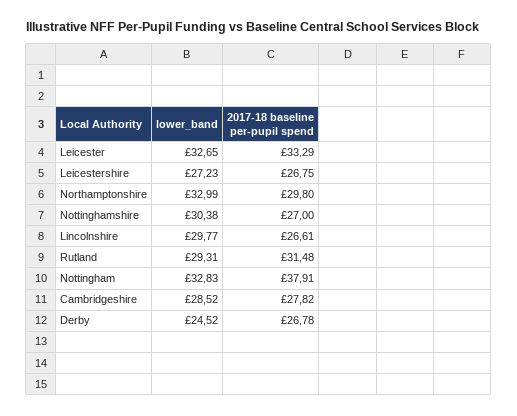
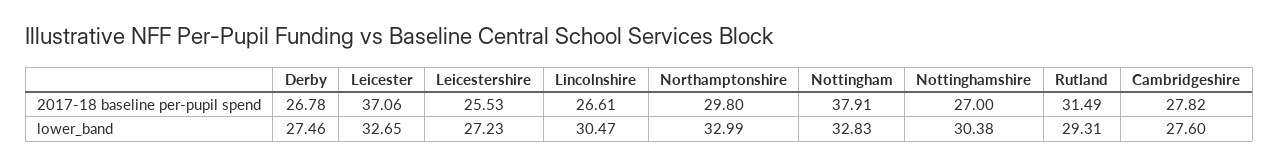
  {
    "lower_band": {
      "Leicester": 32.65,
      "Leicestershire": 27.23,
      "Northamptonshire": 32.99,
      "Nottinghamshire": 30.38,
-     "Lincolnshire": 29.77,
+     "Lincolnshire": 30.47,
      "Rutland": 29.31,
      "Nottingham": 32.83,
-     "Cambridgeshire": 28.52,
+     "Cambridgeshire": 27.6,
-     "Derby": 24.52
+     "Derby": 27.46
    },
    "2017-18 baseline per-pupil spend": {
-     "Leicester": 33.29,
+     "Leicester": 37.06,
-     "Leicestershire": 26.75,
+     "Leicestershire": 25.53,
      "Northamptonshire": 29.8,
      "Nottinghamshire": 27,
      "Lincolnshire": 26.61,
-     "Rutland": 31.48,
+     "Rutland": 31.49,
      "Nottingham": 37.91,
      "Cambridgeshire": 27.82,
      "Derby": 26.78
    }
  }

